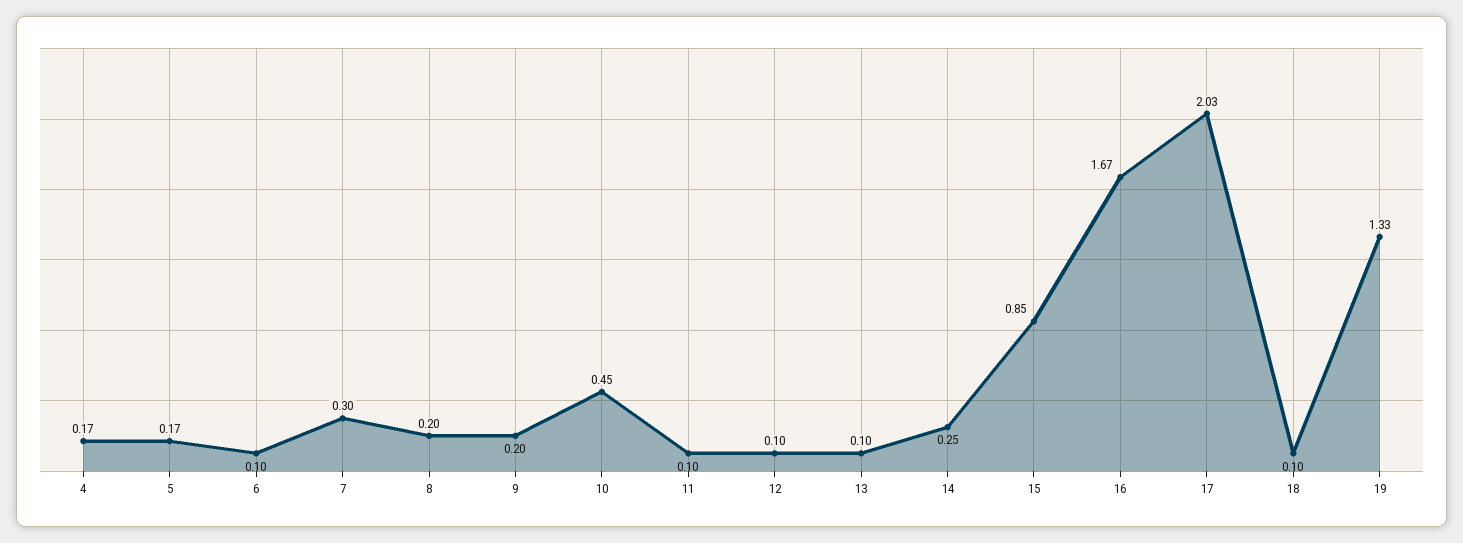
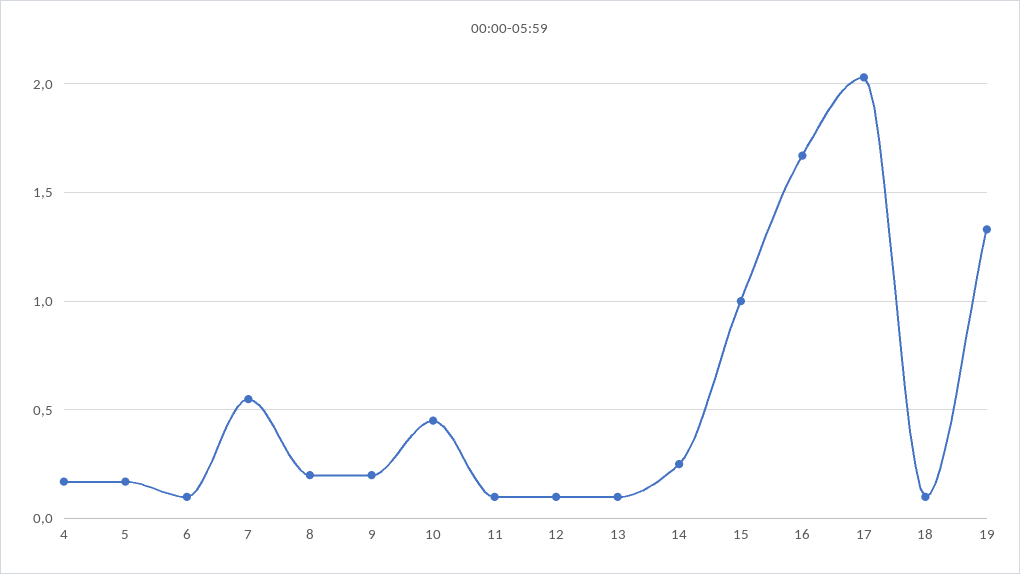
  {
    "4": 0.17,
    "5": 0.17,
    "6": 0.1,
-   "7": 0.3,
+   "7": 0.55,
    "8": 0.2,
    "9": 0.2,
    "10": 0.45,
    "11": 0.1,
    "12": 0.1,
    "13": 0.1,
    "14": 0.25,
-   "15": 0.85,
+   "15": 1,
    "16": 1.67,
    "17": 2.03,
    "18": 0.1,
    "19": 1.33
  }

